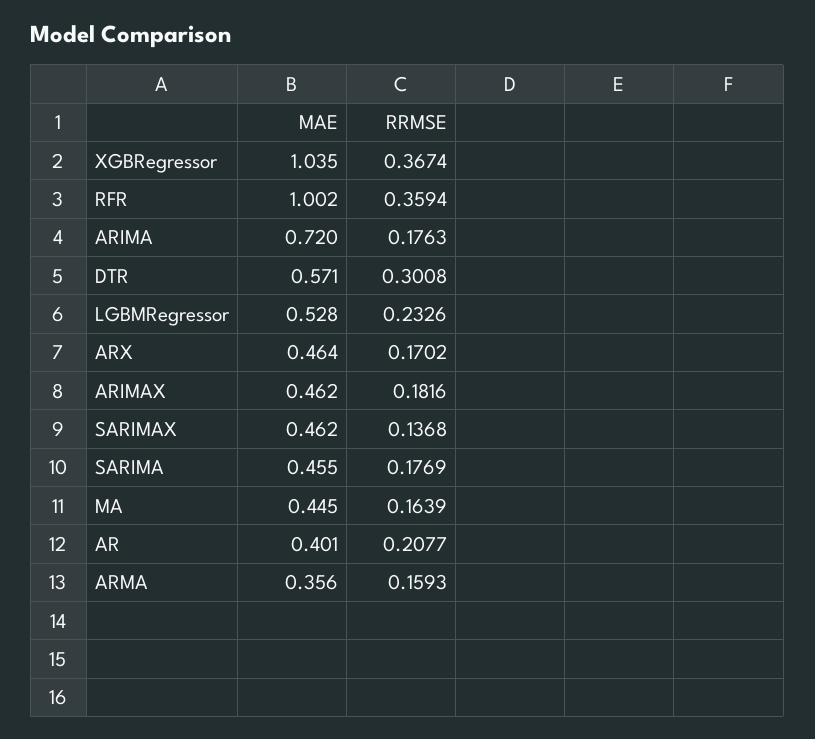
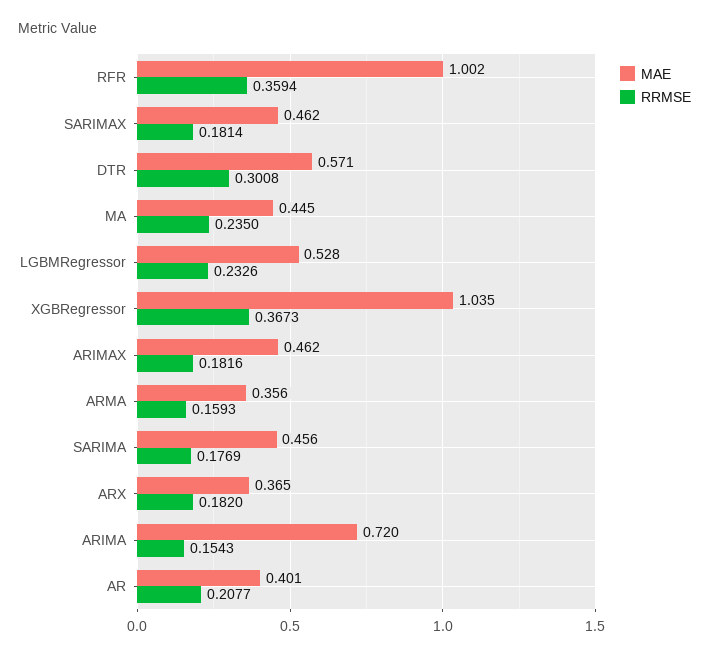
  {
    "MAE": {
      "XGBRegressor": 1.035,
      "RFR": 1.002,
      "ARIMA": 0.72,
      "DTR": 0.571,
      "LGBMRegressor": 0.528,
-     "ARX": 0.464,
+     "ARX": 0.365,
      "ARIMAX": 0.462,
      "SARIMAX": 0.462,
-     "SARIMA": 0.455,
+     "SARIMA": 0.456,
      "MA": 0.445,
      "AR": 0.401,
      "ARMA": 0.356
    },
    "RRMSE": {
-     "XGBRegressor": 0.3674,
+     "XGBRegressor": 0.3673,
      "RFR": 0.3594,
-     "ARIMA": 0.1763,
+     "ARIMA": 0.1543,
      "DTR": 0.3008,
      "LGBMRegressor": 0.2326,
-     "ARX": 0.1702,
+     "ARX": 0.182,
      "ARIMAX": 0.1816,
-     "SARIMAX": 0.1368,
+     "SARIMAX": 0.1814,
      "SARIMA": 0.1769,
-     "MA": 0.1639,
+     "MA": 0.235,
      "AR": 0.2077,
      "ARMA": 0.1593
    }
  }

